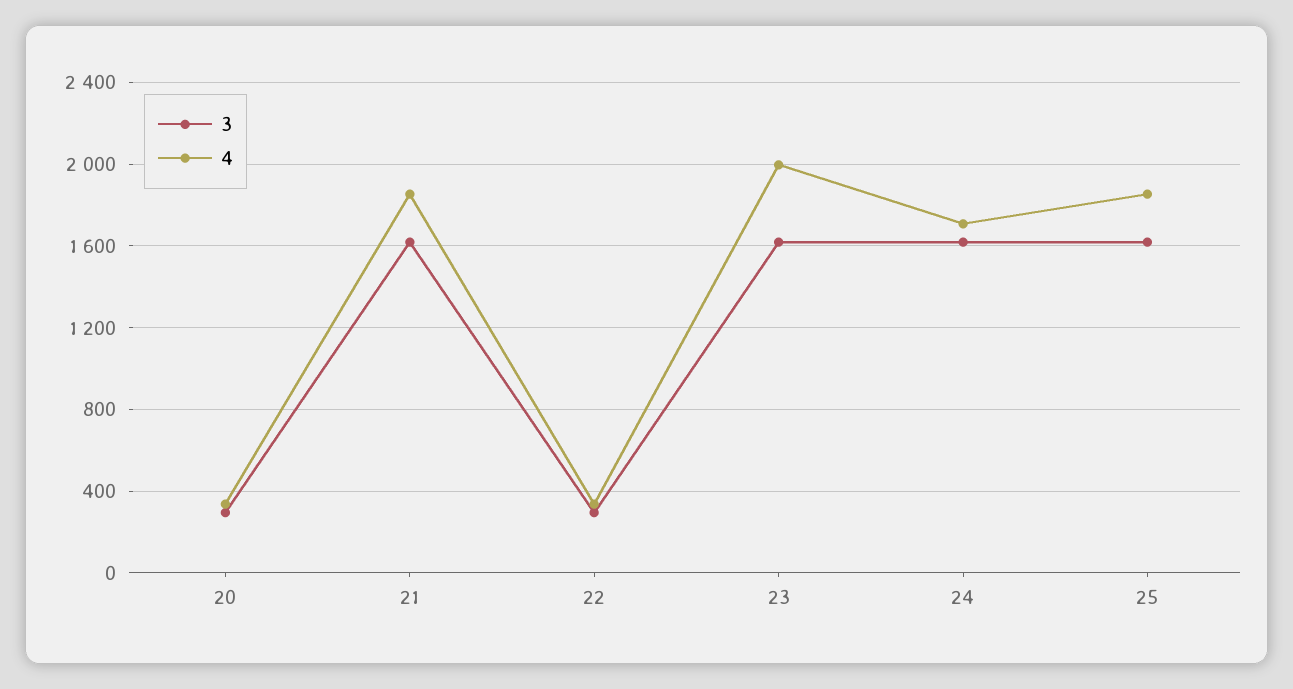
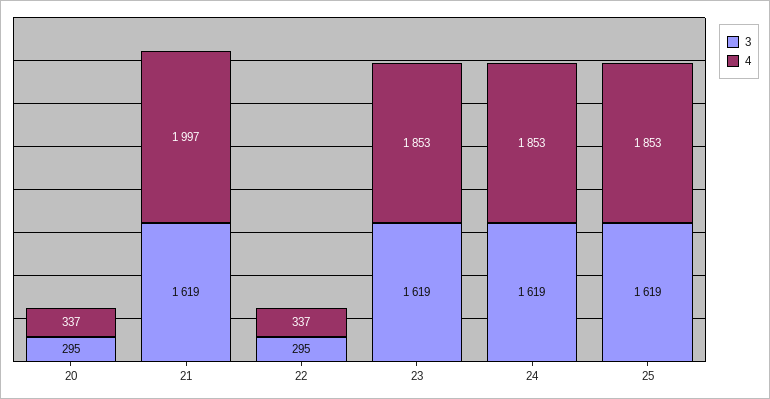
  {
    "3": {
      "20": 295,
      "21": 1619,
      "22": 295,
      "23": 1619,
      "24": 1619,
      "25": 1619
    },
    "4": {
      "20": 337,
-     "21": 1850,
+     "21": 1997,
      "22": 337,
-     "23": 2000,
+     "23": 1853,
-     "24": 1700,
+     "24": 1853,
      "25": 1853
    }
  }

